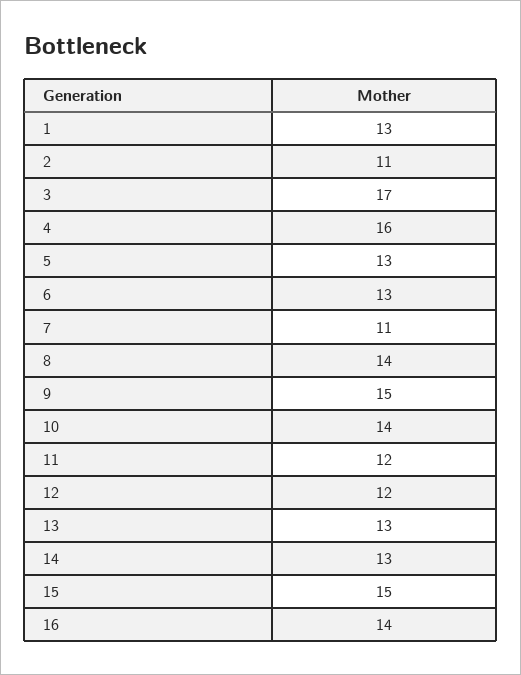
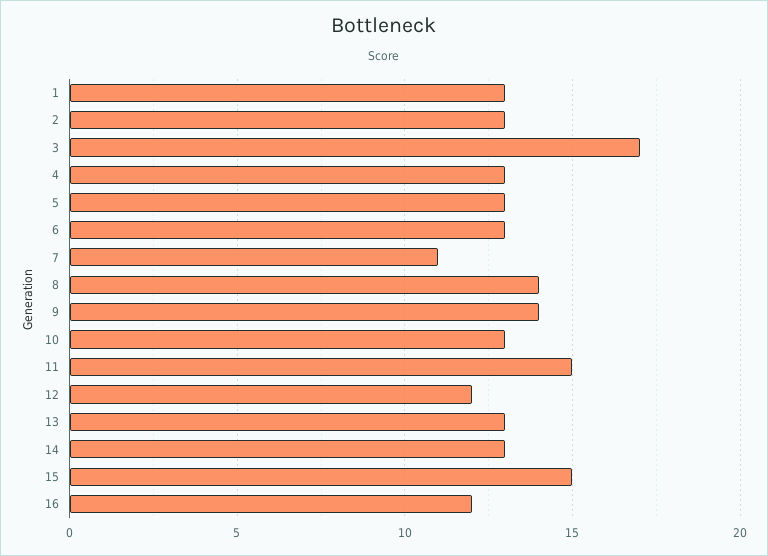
  {
    "1": 13,
-   "2": 11,
+   "2": 13,
    "3": 17,
-   "4": 16,
+   "4": 13,
    "5": 13,
    "6": 13,
    "7": 11,
    "8": 14,
-   "9": 15,
+   "9": 14,
-   "10": 14,
+   "10": 13,
-   "11": 12,
+   "11": 15,
    "12": 12,
    "13": 13,
    "14": 13,
    "15": 15,
-   "16": 14
+   "16": 12
  }

